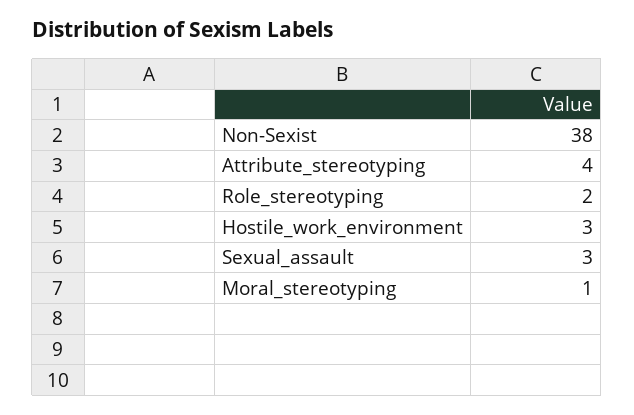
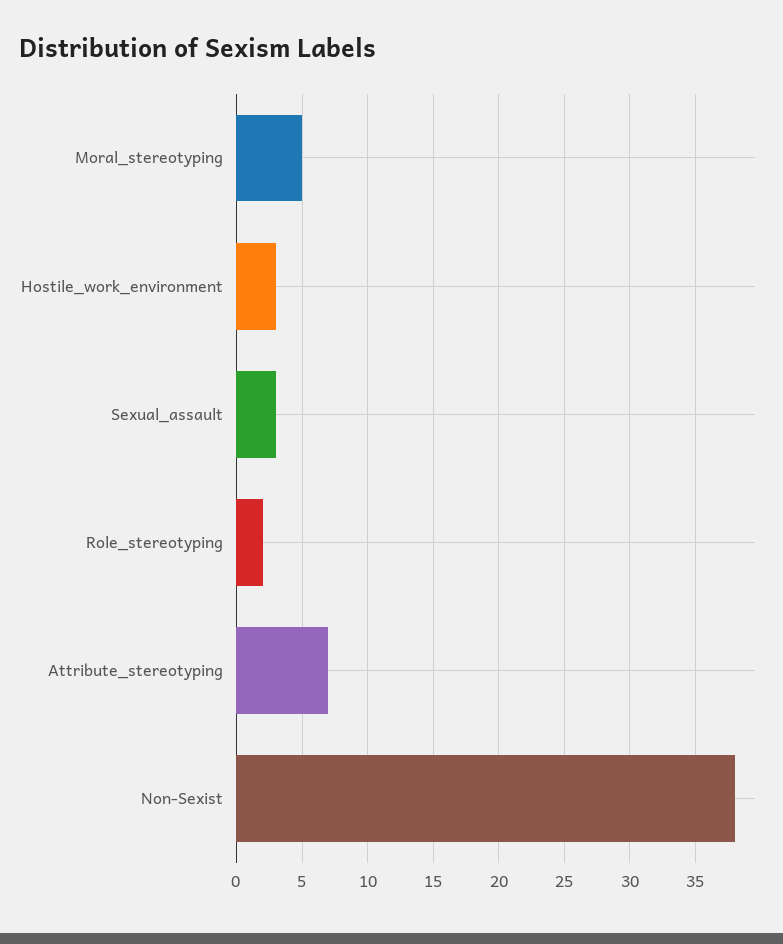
  {
    "Non-Sexist": 38,
-   "Attribute_stereotyping": 4,
+   "Attribute_stereotyping": 7,
    "Role_stereotyping": 2,
    "Hostile_work_environment": 3,
    "Sexual_assault": 3,
-   "Moral_stereotyping": 1
+   "Moral_stereotyping": 5
  }

